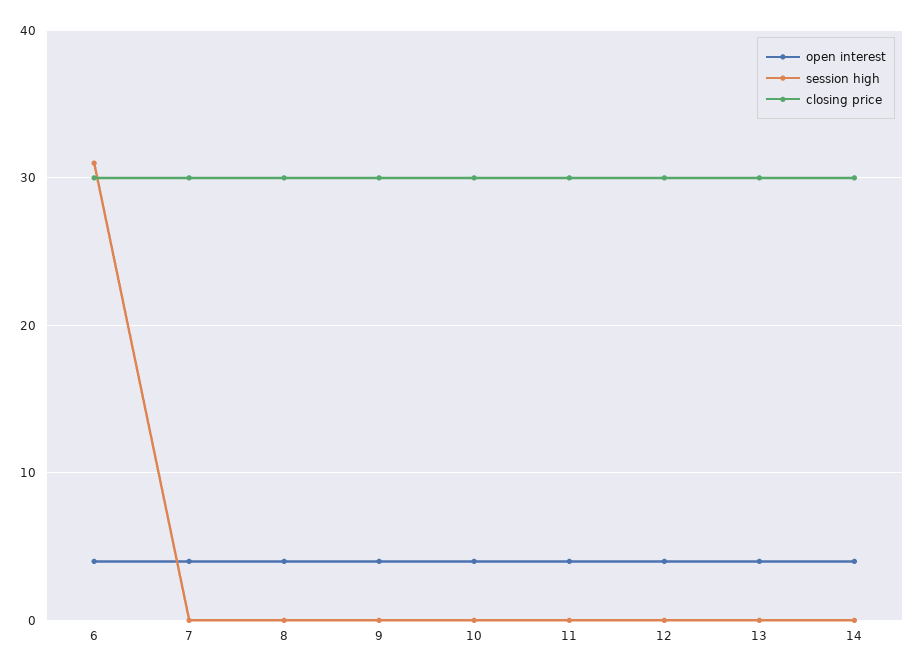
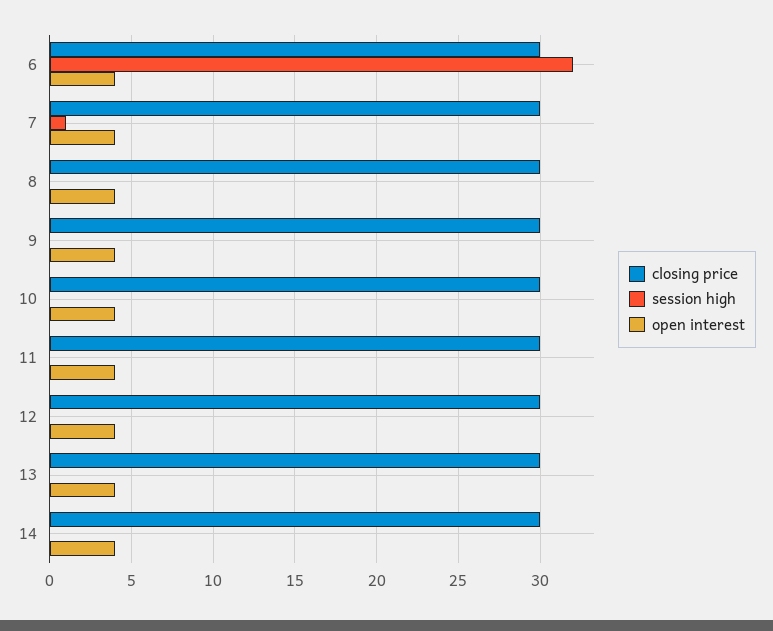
  {
    "open interest": {
      "6": 4,
      "7": 4,
      "8": 4,
      "9": 4,
      "10": 4,
      "11": 4,
      "12": 4,
      "13": 4,
      "14": 4
    },
    "session high": {
-     "6": 31,
+     "6": 32,
-     "7": 0,
+     "7": 1,
      "8": 0,
      "9": 0,
      "10": 0,
      "11": 0,
      "12": 0,
      "13": 0,
      "14": 0
    },
    "closing price": {
      "6": 30,
      "7": 30,
      "8": 30,
      "9": 30,
      "10": 30,
      "11": 30,
      "12": 30,
      "13": 30,
      "14": 30
    }
  }

